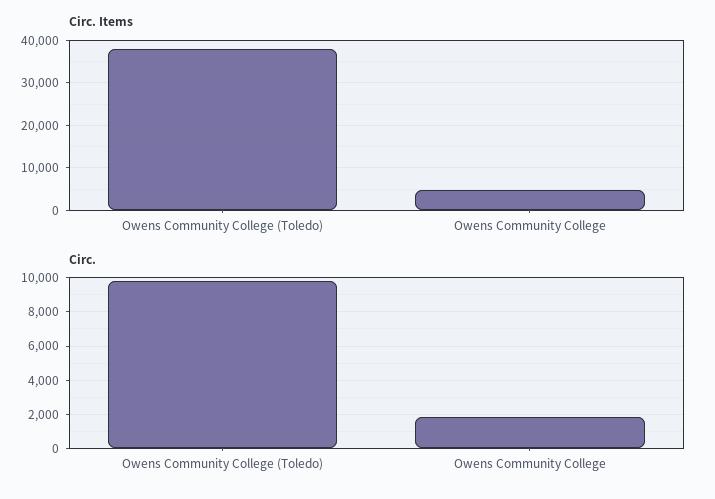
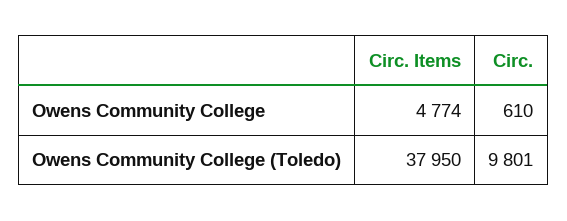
  {
    "Circ. Items": {
      "Owens Community College (Toledo)": 37950,
      "Owens Community College": 4774
    },
    "Circ.": {
      "Owens Community College (Toledo)": 9801,
-     "Owens Community College": 2000
+     "Owens Community College": 610
    }
  }

